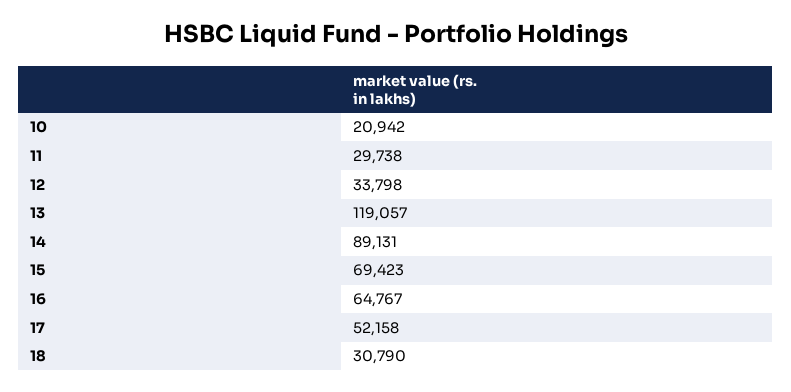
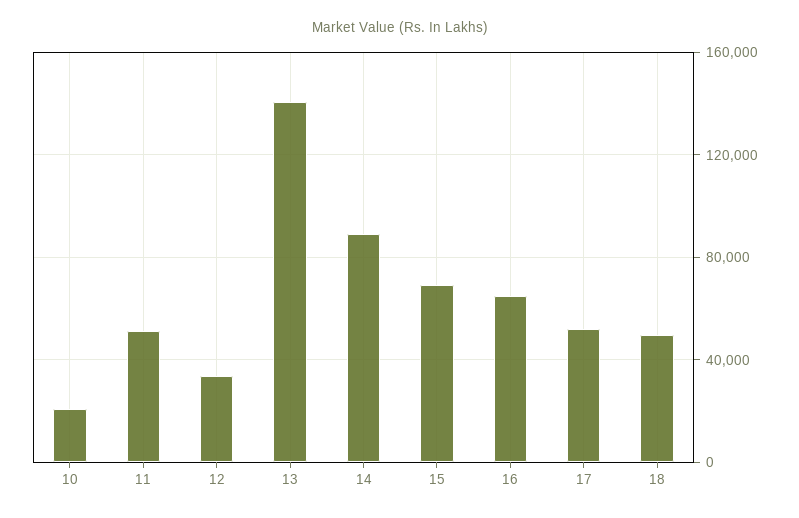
  {
    "10": 20942,
-   "11": 29738,
+   "11": 50000,
    "12": 33798,
-   "13": 119057,
+   "13": 140000,
    "14": 89131,
    "15": 69423,
    "16": 64767,
    "17": 52158,
-   "18": 30790
+   "18": 50000
  }

